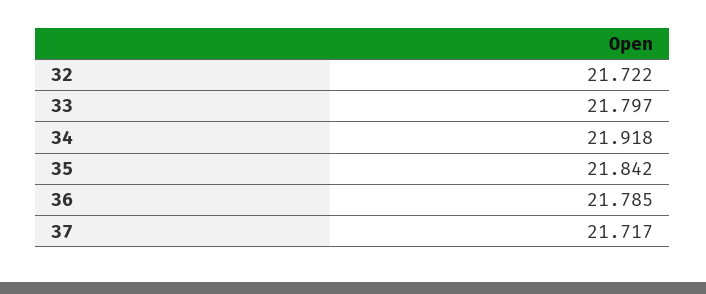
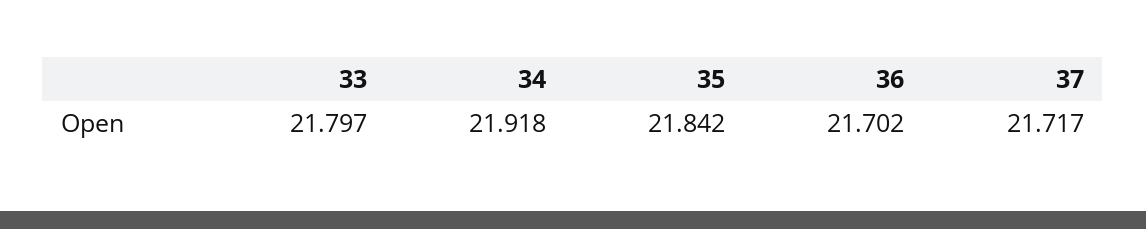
  {
-   "32": 21.722,
    "33": 21.797,
    "34": 21.918,
    "35": 21.842,
-   "36": 21.785,
+   "36": 21.702,
    "37": 21.717
  }

